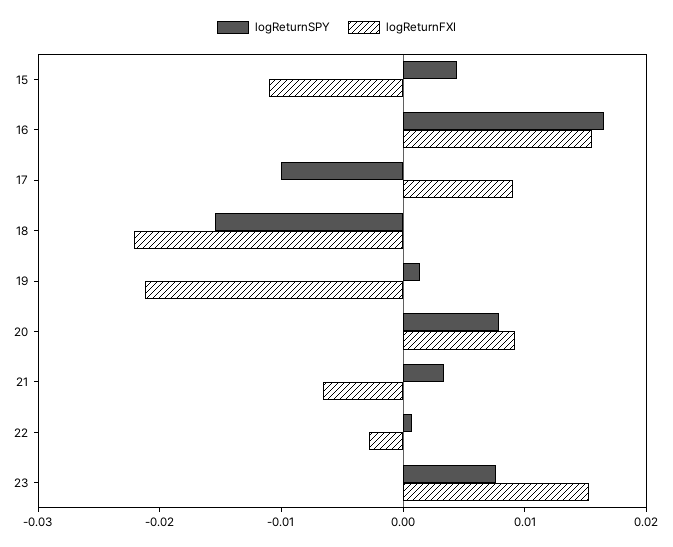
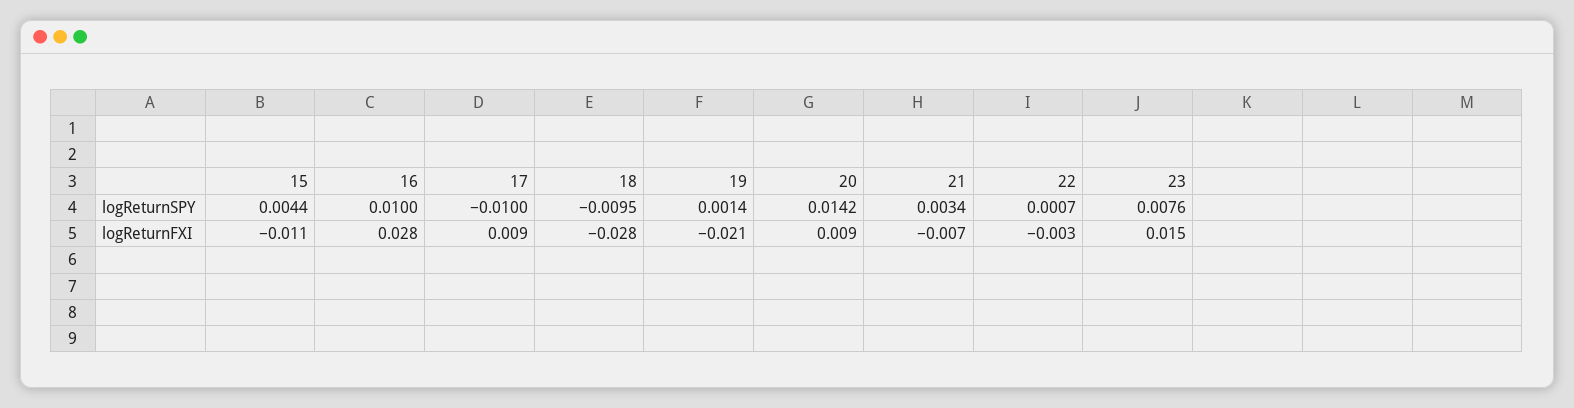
  {
    "logReturnSPY": {
      "15": 0.0044,
-     "16": 0.016,
+     "16": 0.01,
      "17": -0.01,
-     "18": -0.016,
+     "18": -0.0095,
      "19": 0.0014,
-     "20": 0.008,
+     "20": 0.0142,
      "21": 0.0034,
      "22": 0.0007,
      "23": 0.0076
    },
    "logReturnFXI": {
      "15": -0.011,
-     "16": 0.016,
+     "16": 0.028,
      "17": 0.009,
-     "18": -0.022,
+     "18": -0.028,
      "19": -0.021,
      "20": 0.009,
      "21": -0.007,
      "22": -0.003,
      "23": 0.015
    }
  }

